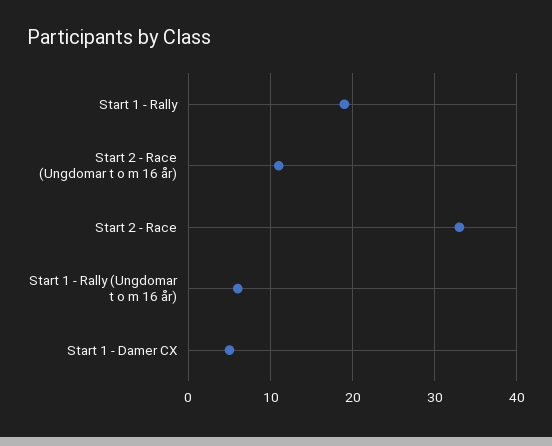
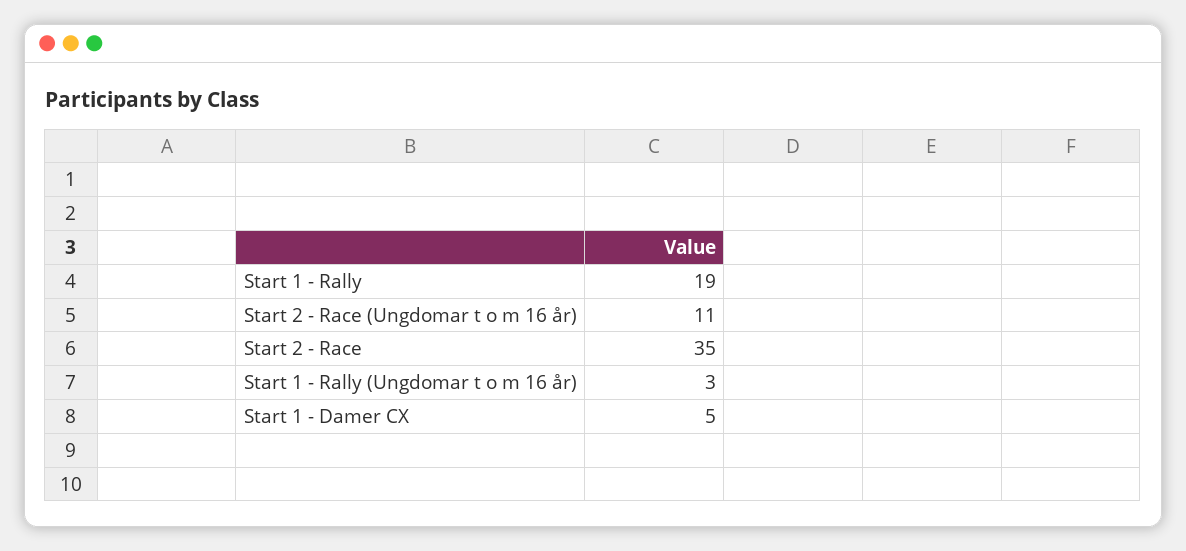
  {
    "Start 1 - Rally": 19,
    "Start 2 - Race (Ungdomar t o m 16 år)": 11,
-   "Start 2 - Race": 33,
+   "Start 2 - Race": 35,
-   "Start 1 - Rally (Ungdomar t o m 16 år)": 6,
+   "Start 1 - Rally (Ungdomar t o m 16 år)": 3,
    "Start 1 - Damer CX": 5
  }

